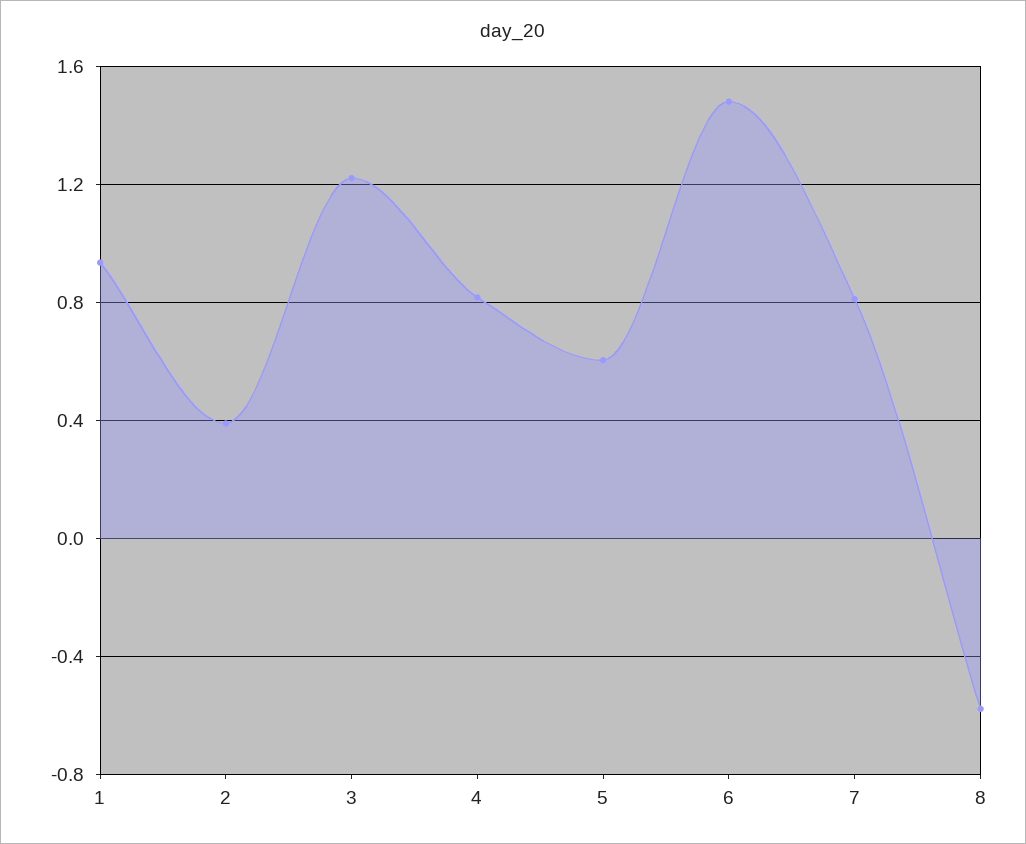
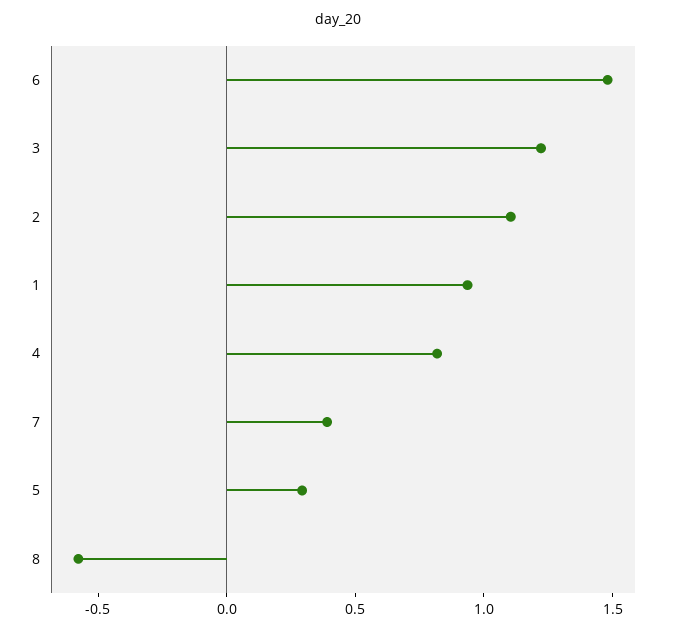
  {
    "1": 0.95,
-   "2": 0.4,
+   "2": 1.1,
    "3": 1.2,
    "4": 0.8,
-   "5": 0.6,
+   "5": 0.3,
    "6": 1.5,
-   "7": 0.8,
+   "7": 0.4,
    "8": -0.6
  }

